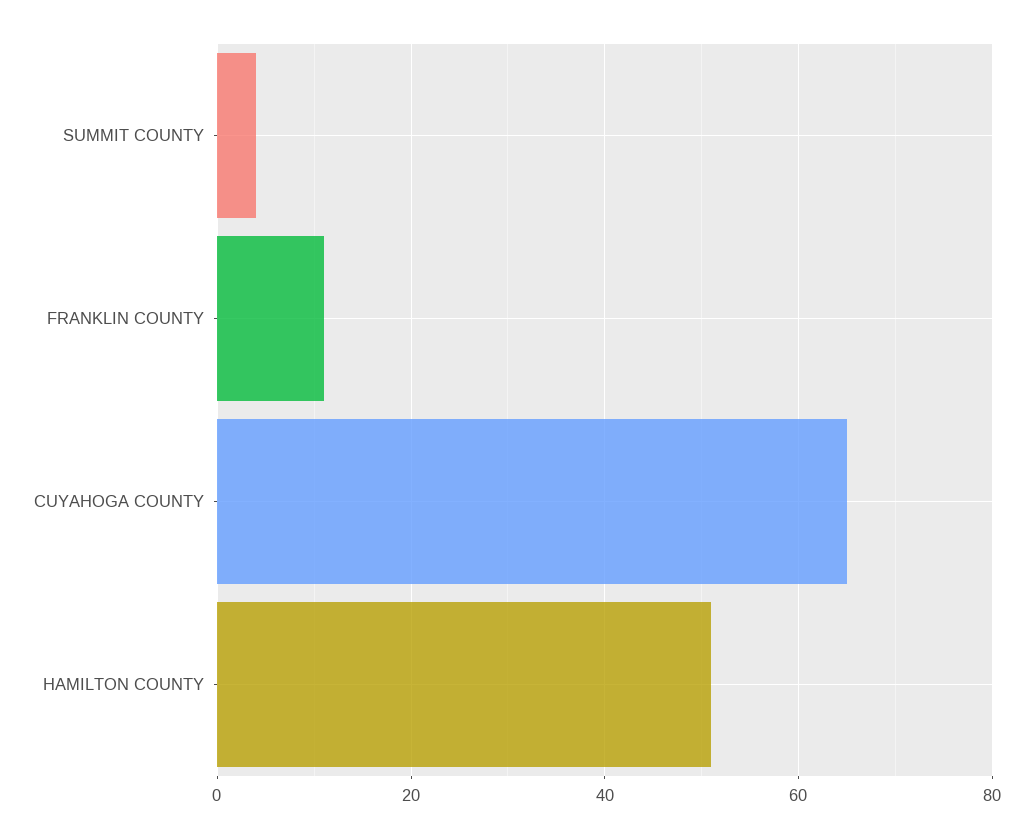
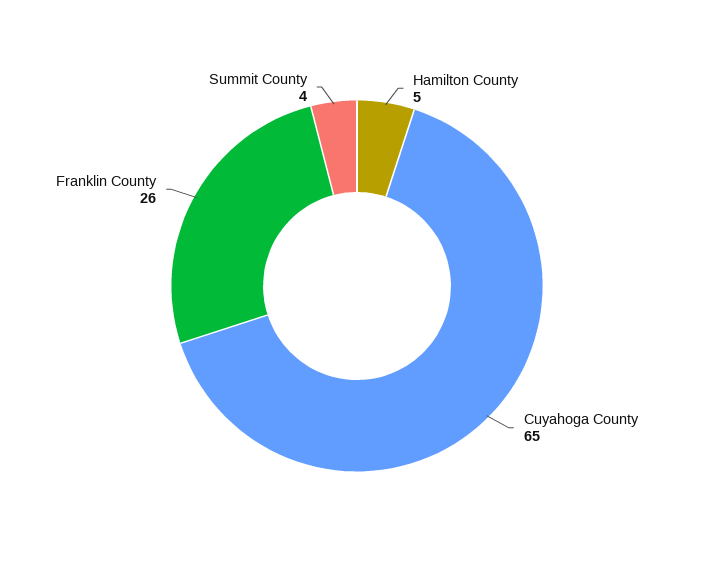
  {
    "SUMMIT COUNTY": 4,
-   "FRANKLIN COUNTY": 10,
+   "FRANKLIN COUNTY": 26,
    "CUYAHOGA COUNTY": 65,
-   "HAMILTON COUNTY": 50
+   "HAMILTON COUNTY": 5
  }

